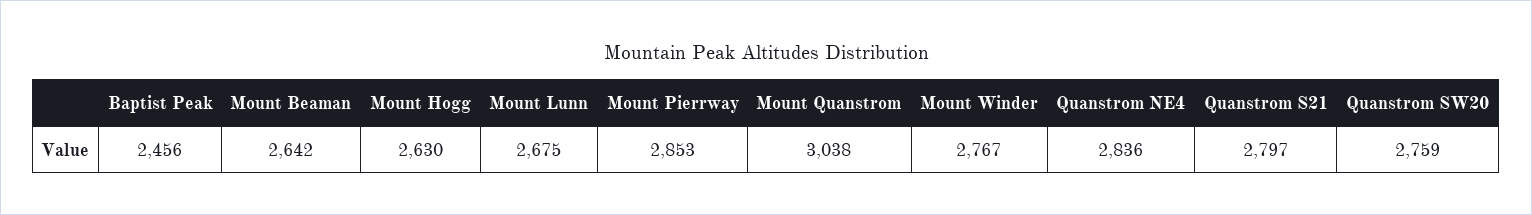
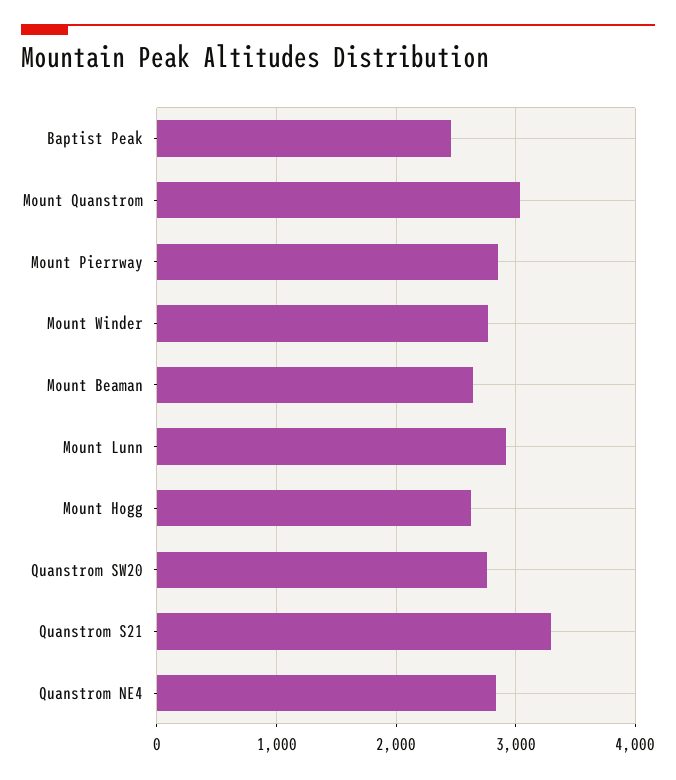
  {
    "Baptist Peak": 2456,
    "Mount Beaman": 2642,
    "Mount Hogg": 2630,
-   "Mount Lunn": 2675,
+   "Mount Lunn": 2900,
    "Mount Pierrway": 2853,
    "Mount Quanstrom": 3038,
    "Mount Winder": 2767,
    "Quanstrom NE4": 2836,
-   "Quanstrom S21": 2797,
+   "Quanstrom S21": 3300,
    "Quanstrom SW20": 2759
  }

